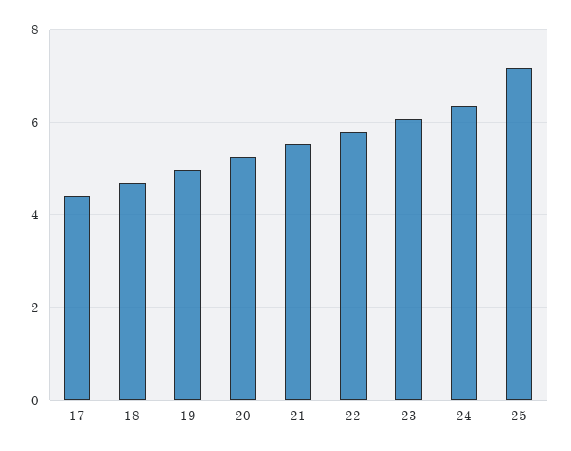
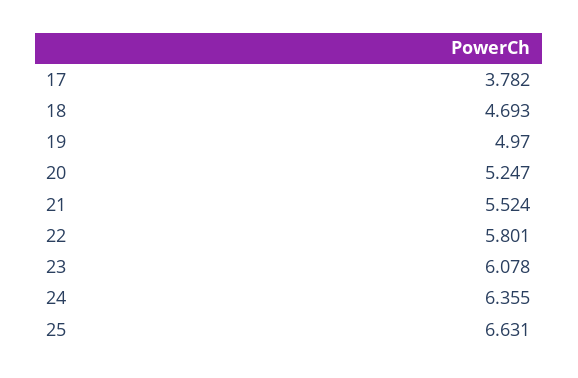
  {
-   "17": 4.4,
+   "17": 3.782,
    "18": 4.693,
    "19": 4.97,
    "20": 5.247,
    "21": 5.524,
    "22": 5.801,
    "23": 6.078,
    "24": 6.355,
-   "25": 7.2
+   "25": 6.631
  }

